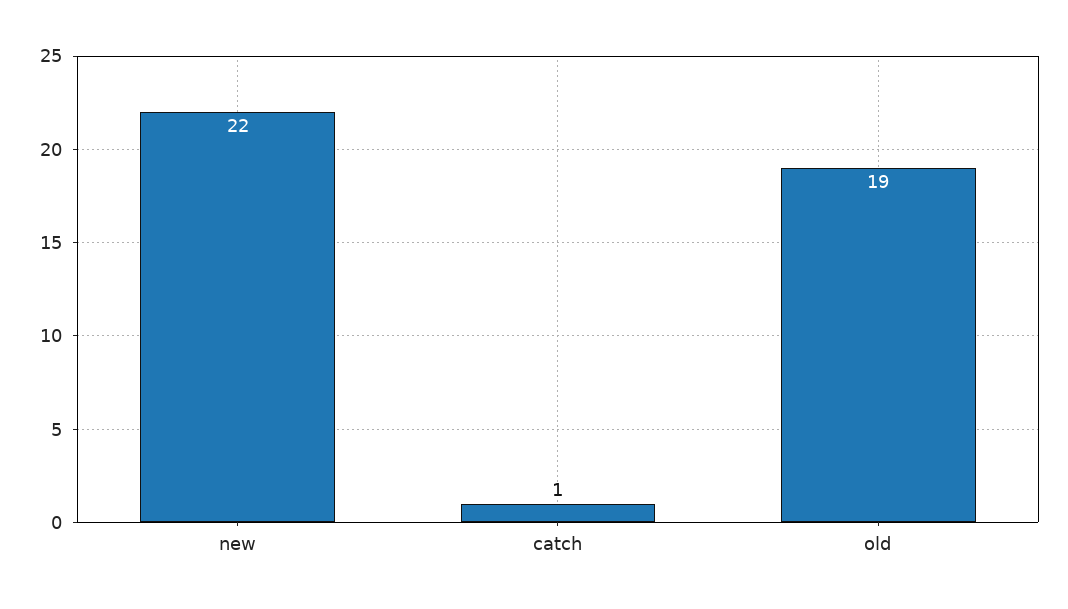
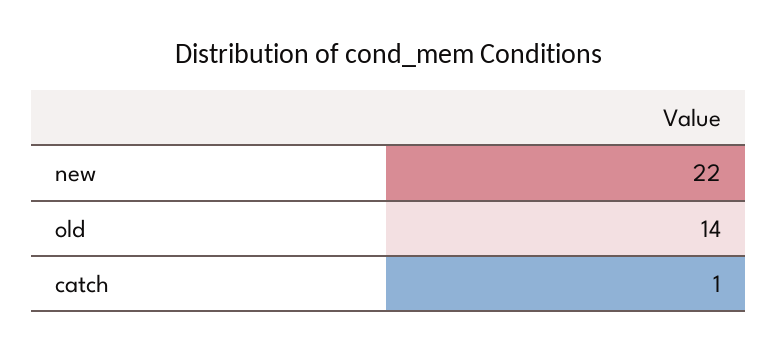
  {
    "new": 22,
    "catch": 1,
-   "old": 19
+   "old": 14
  }

